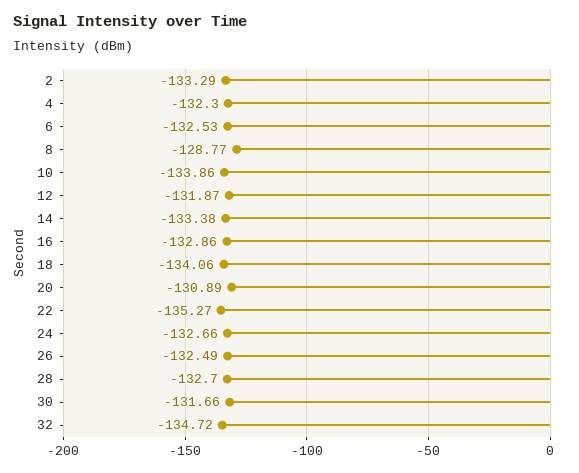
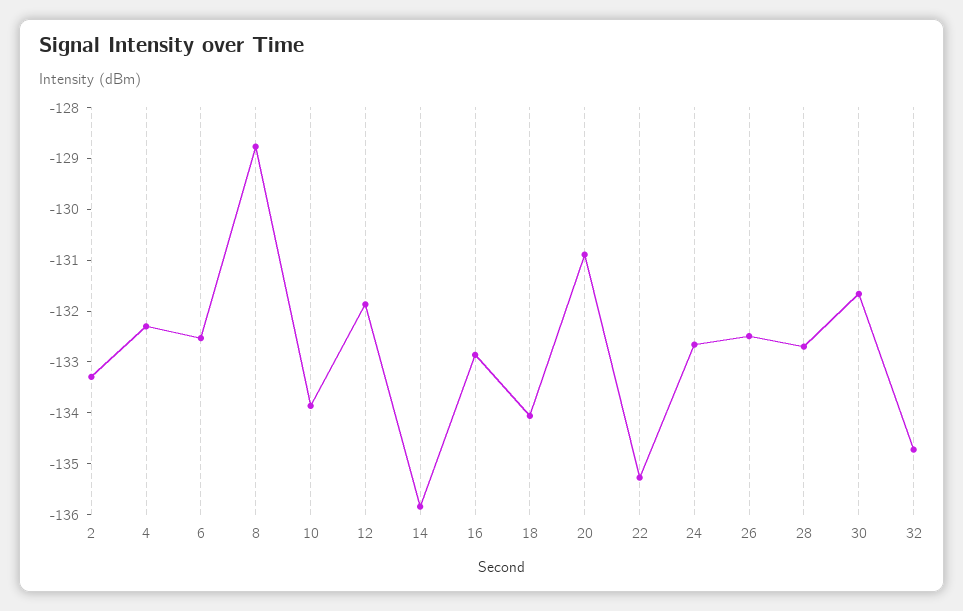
  {
    "2": -133.29,
    "4": -132.3,
    "6": -132.53,
    "8": -128.77,
    "10": -133.86,
    "12": -131.87,
-   "14": -133.38,
+   "14": -135.8,
    "16": -132.86,
    "18": -134.06,
    "20": -130.89,
    "22": -135.27,
    "24": -132.66,
    "26": -132.49,
    "28": -132.7,
    "30": -131.66,
    "32": -134.72
  }

